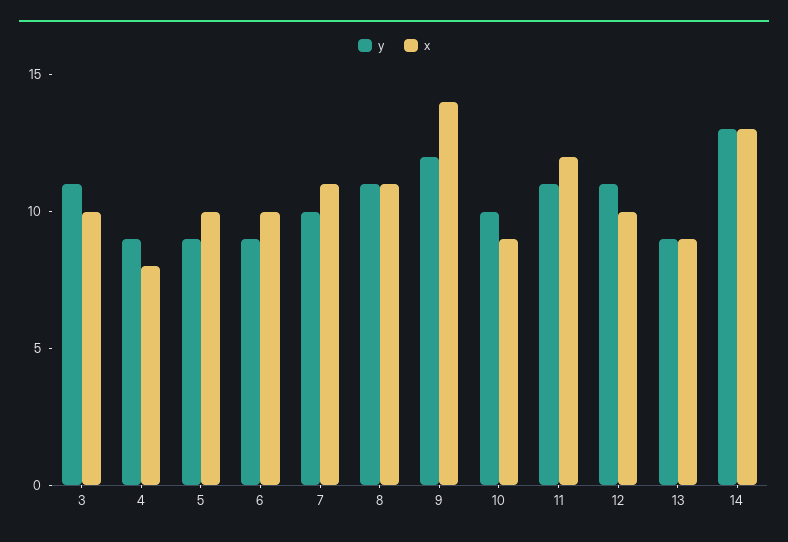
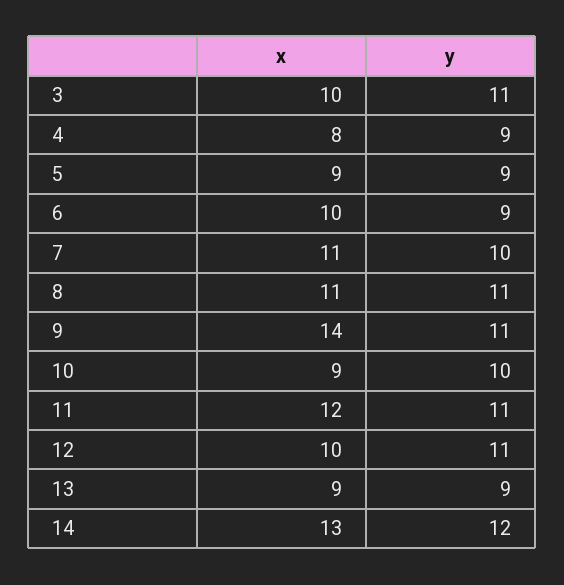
  {
    "y": {
      "3": 11,
      "4": 9,
      "5": 9,
      "6": 9,
      "7": 10,
      "8": 11,
-     "9": 12,
+     "9": 11,
      "10": 10,
      "11": 11,
      "12": 11,
      "13": 9,
-     "14": 13
+     "14": 12
    },
    "x": {
      "3": 10,
      "4": 8,
-     "5": 10,
+     "5": 9,
      "6": 10,
      "7": 11,
      "8": 11,
      "9": 14,
      "10": 9,
      "11": 12,
      "12": 10,
      "13": 9,
      "14": 13
    }
  }

